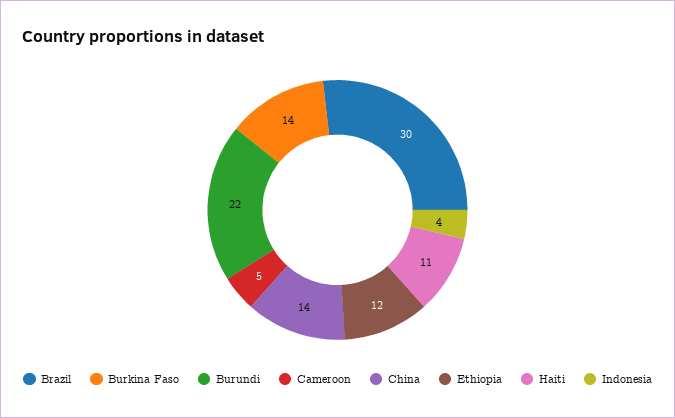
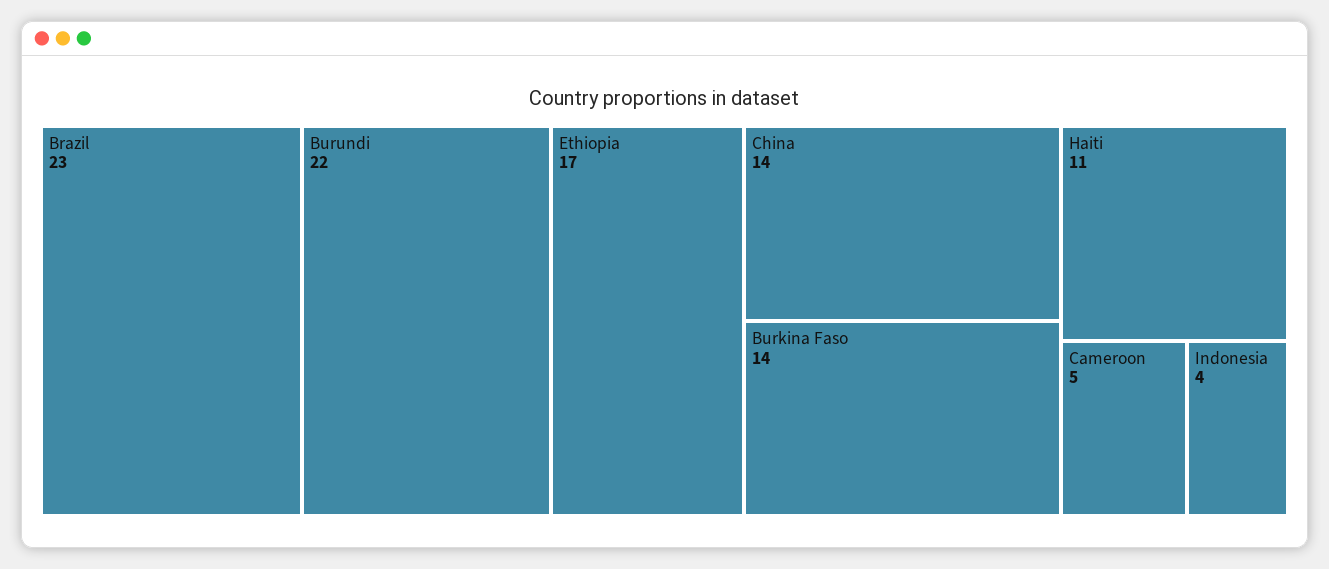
  {
-   "Brazil": 30,
+   "Brazil": 23,
    "Burkina Faso": 14,
    "Burundi": 22,
    "Cameroon": 5,
    "China": 14,
-   "Ethiopia": 12,
+   "Ethiopia": 17,
    "Haiti": 11,
    "Indonesia": 4
  }

